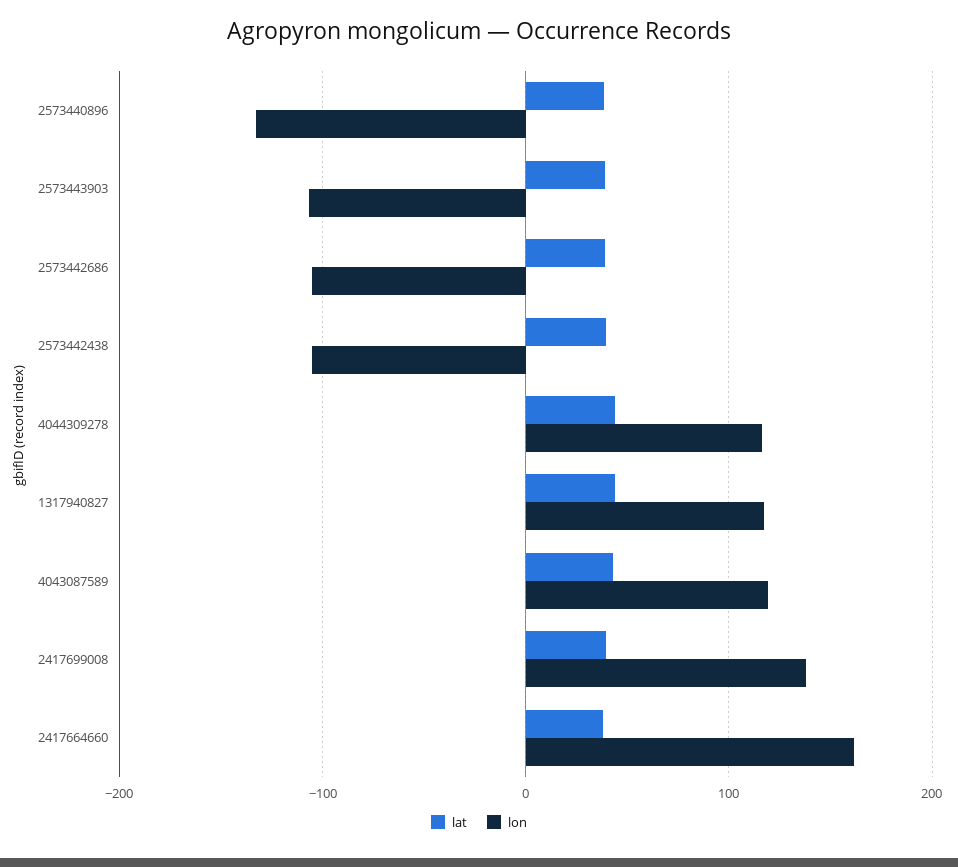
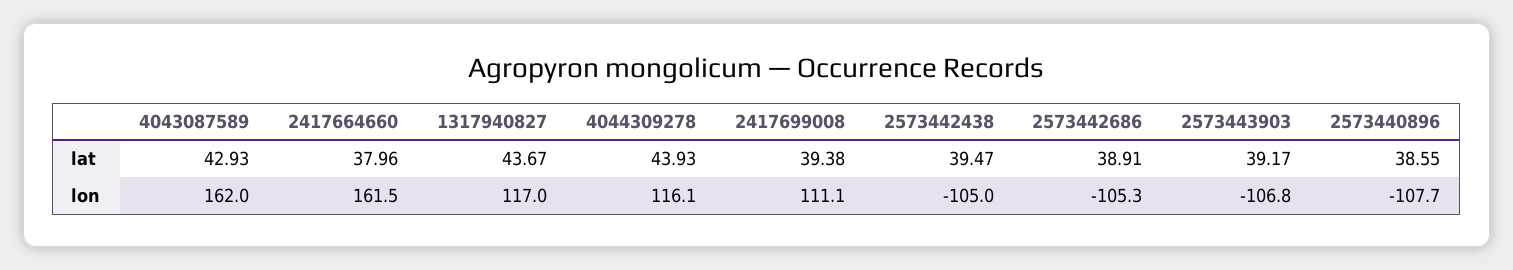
  {
    "lat": {
      "2573440896": 38.55,
      "2573443903": 39.17,
      "2573442686": 38.91,
      "2573442438": 39.47,
      "4044309278": 43.93,
      "1317940827": 43.67,
      "4043087589": 42.93,
      "2417699008": 39.38,
      "2417664660": 37.96
    },
    "lon": {
-     "2573440896": -130,
+     "2573440896": -107.7,
      "2573443903": -106.8,
      "2573442686": -105.3,
      "2573442438": -105,
      "4044309278": 116.1,
      "1317940827": 117,
-     "4043087589": 120,
+     "4043087589": 162,
-     "2417699008": 140,
+     "2417699008": 111.1,
      "2417664660": 161.5
    }
  }

